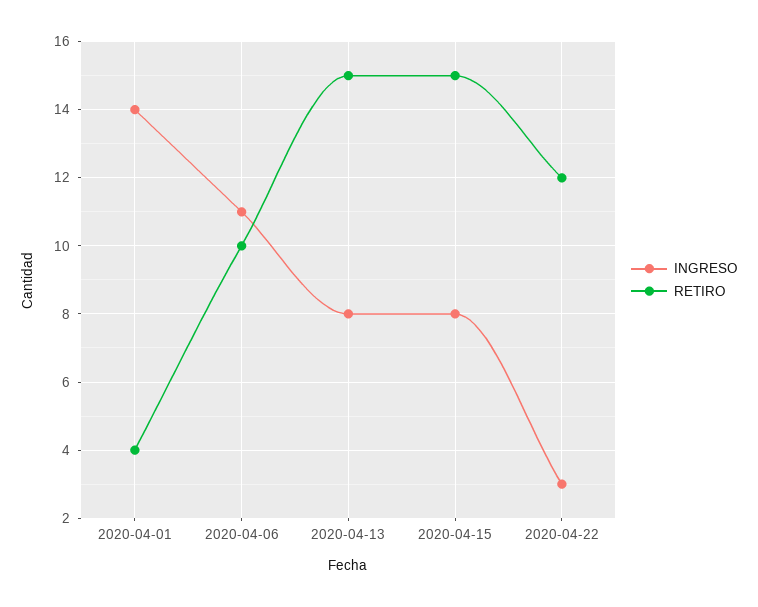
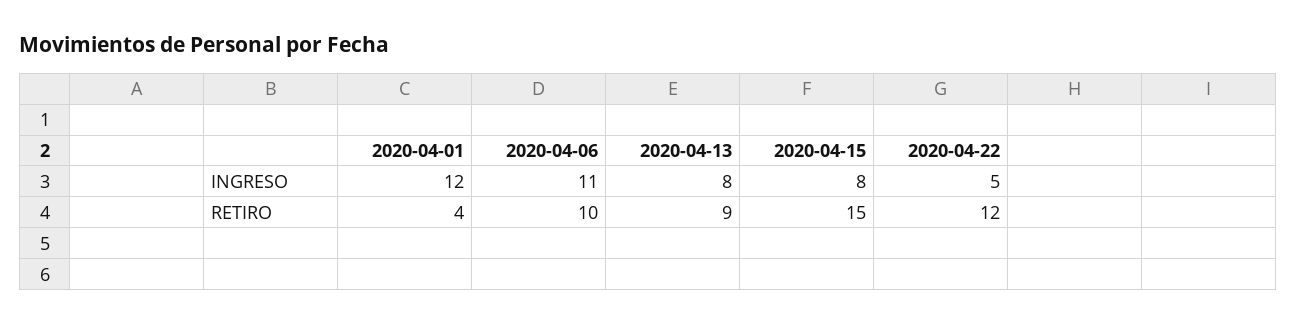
  {
    "INGRESO": {
-     "2020-04-01": 14,
+     "2020-04-01": 12,
      "2020-04-06": 11,
      "2020-04-13": 8,
      "2020-04-15": 8,
-     "2020-04-22": 3
+     "2020-04-22": 5
    },
    "RETIRO": {
      "2020-04-01": 4,
      "2020-04-06": 10,
-     "2020-04-13": 15,
+     "2020-04-13": 9,
      "2020-04-15": 15,
      "2020-04-22": 12
    }
  }

